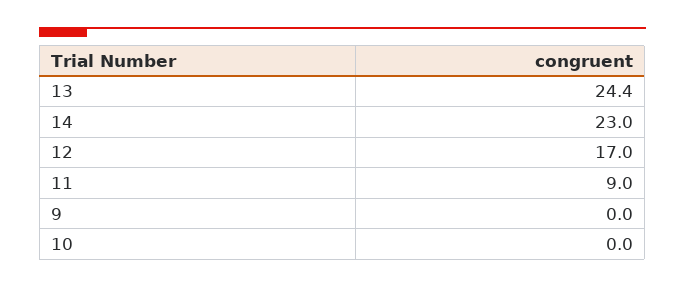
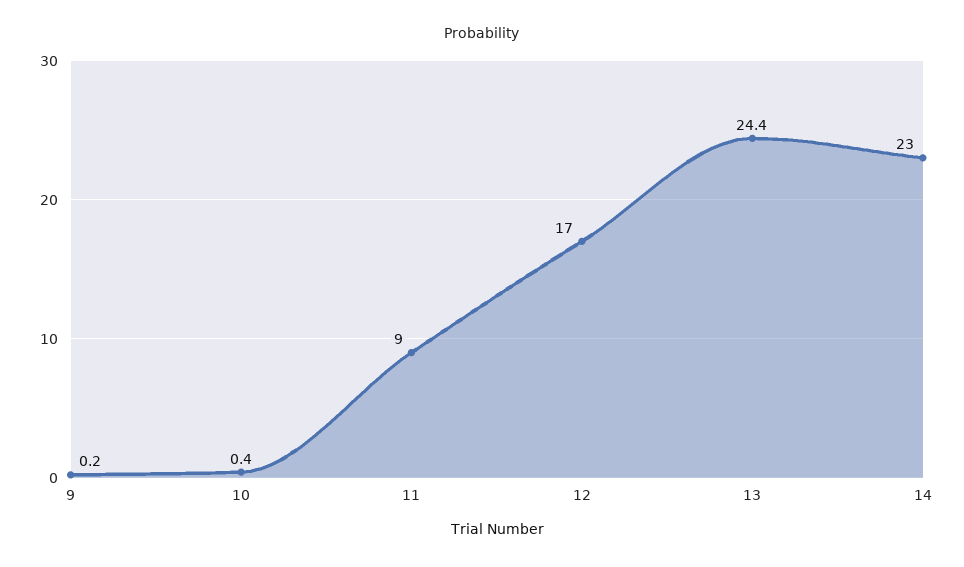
  {
    "13": 24.4,
    "14": 23,
    "12": 17,
    "11": 9,
-   "9": 0,
+   "9": 0.2,
-   "10": 0
+   "10": 0.4
  }

